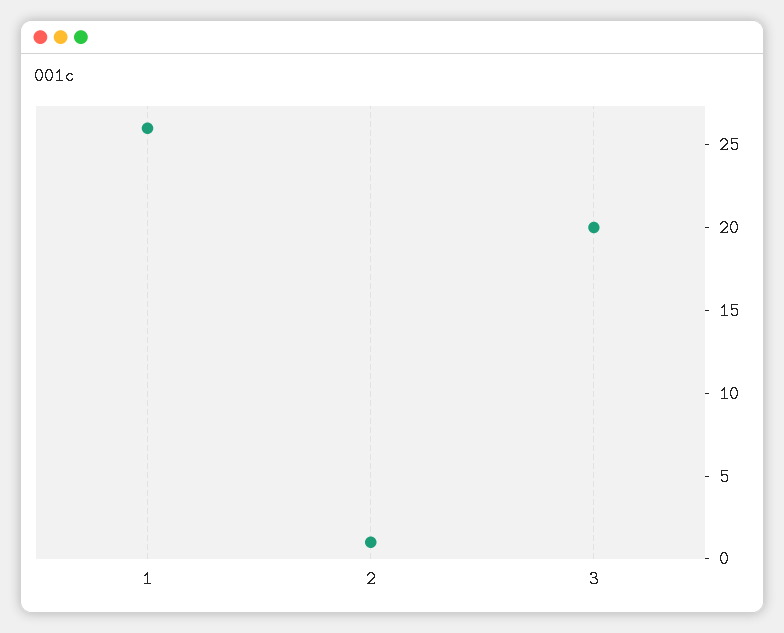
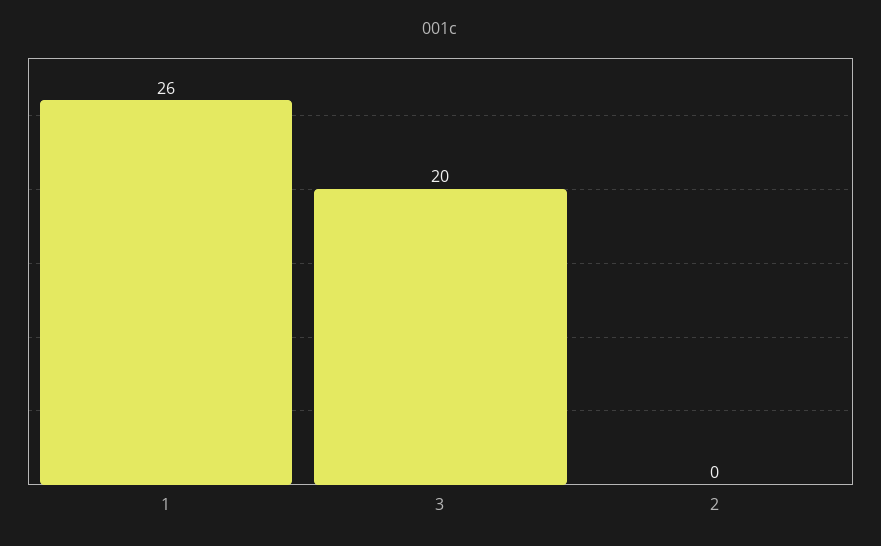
  {
    "1": 26,
-   "2": 1,
+   "2": 0,
    "3": 20
  }

